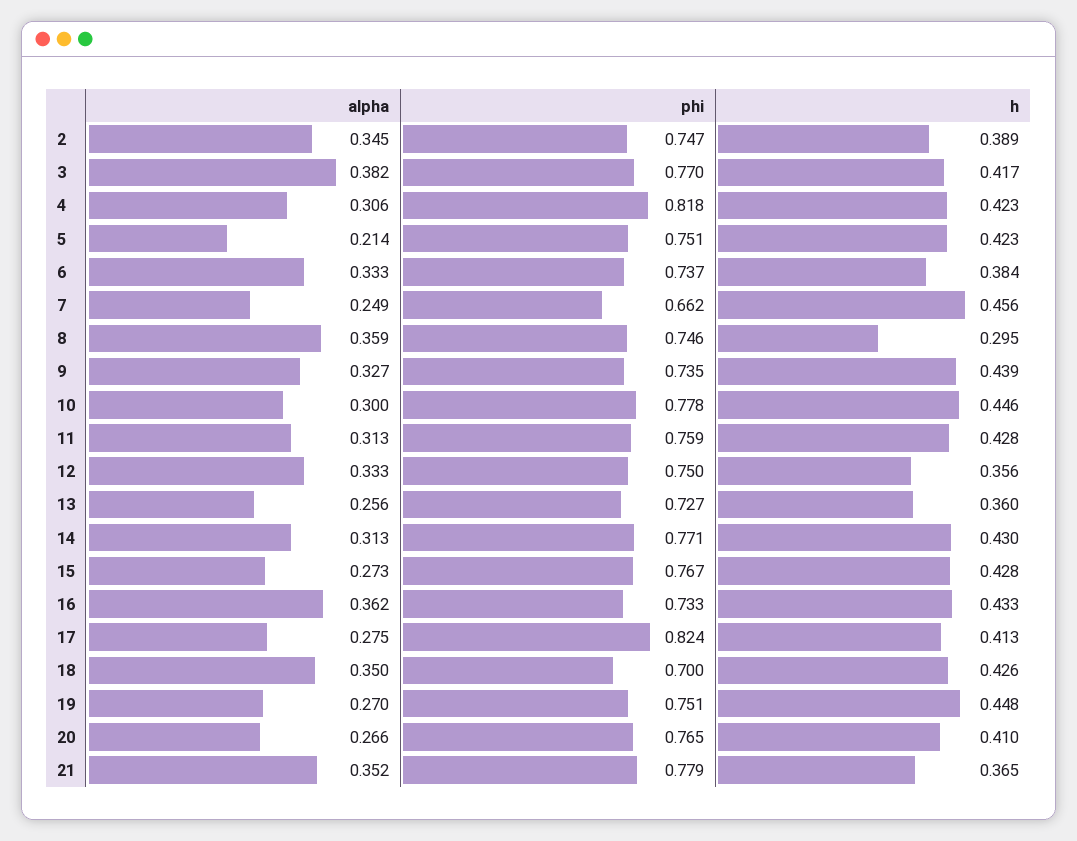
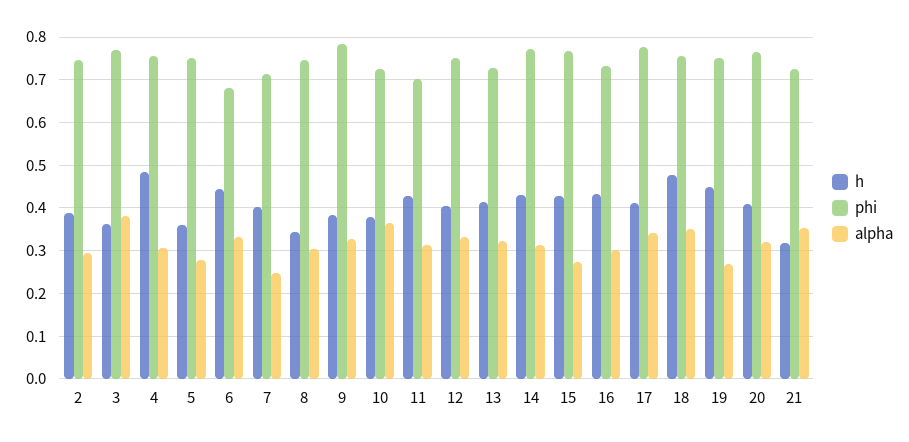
  {
    "alpha": {
-     "2": 0.345,
+     "2": 0.3,
      "3": 0.382,
      "4": 0.306,
-     "5": 0.214,
+     "5": 0.28,
      "6": 0.333,
      "7": 0.249,
-     "8": 0.359,
+     "8": 0.3,
      "9": 0.327,
-     "10": 0.3,
+     "10": 0.36,
      "11": 0.313,
      "12": 0.333,
-     "13": 0.256,
+     "13": 0.32,
      "14": 0.313,
      "15": 0.273,
-     "16": 0.362,
+     "16": 0.3,
-     "17": 0.275,
+     "17": 0.34,
      "18": 0.35,
      "19": 0.27,
-     "20": 0.266,
+     "20": 0.32,
      "21": 0.352
    },
    "phi": {
      "2": 0.747,
      "3": 0.77,
-     "4": 0.818,
+     "4": 0.76,
      "5": 0.751,
-     "6": 0.737,
+     "6": 0.68,
-     "7": 0.662,
+     "7": 0.72,
      "8": 0.746,
-     "9": 0.735,
+     "9": 0.78,
-     "10": 0.778,
+     "10": 0.72,
-     "11": 0.759,
+     "11": 0.7,
      "12": 0.75,
      "13": 0.727,
      "14": 0.771,
      "15": 0.767,
      "16": 0.733,
-     "17": 0.824,
+     "17": 0.78,
-     "18": 0.7,
+     "18": 0.76,
      "19": 0.751,
      "20": 0.765,
-     "21": 0.779
+     "21": 0.72
    },
    "h": {
      "2": 0.389,
-     "3": 0.417,
+     "3": 0.36,
-     "4": 0.423,
+     "4": 0.48,
-     "5": 0.423,
+     "5": 0.36,
-     "6": 0.384,
+     "6": 0.44,
-     "7": 0.456,
+     "7": 0.4,
-     "8": 0.295,
+     "8": 0.34,
-     "9": 0.439,
+     "9": 0.38,
-     "10": 0.446,
+     "10": 0.38,
      "11": 0.428,
-     "12": 0.356,
+     "12": 0.4,
-     "13": 0.36,
+     "13": 0.42,
      "14": 0.43,
      "15": 0.428,
      "16": 0.433,
      "17": 0.413,
-     "18": 0.426,
+     "18": 0.48,
      "19": 0.448,
      "20": 0.41,
-     "21": 0.365
+     "21": 0.32
    }
  }

